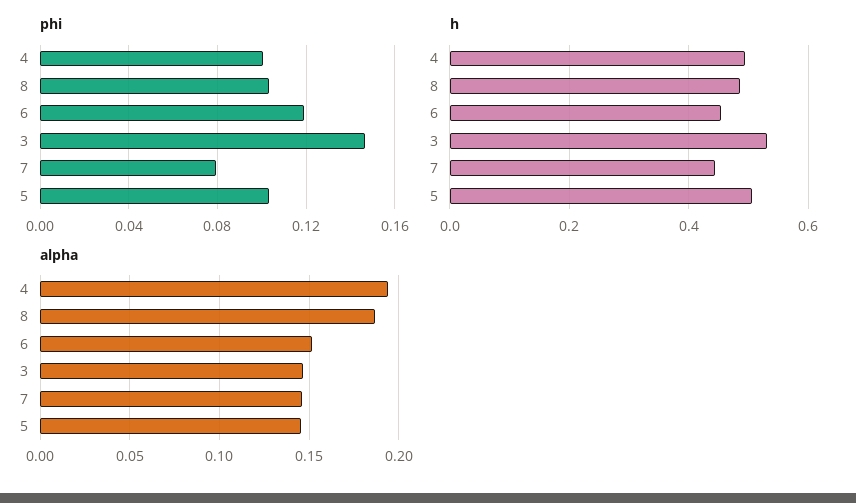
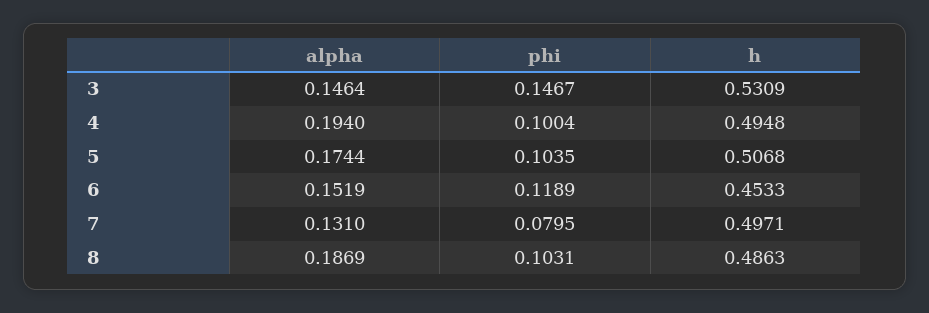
  {
    "phi": {
      "4": 0.1004,
      "8": 0.1031,
      "6": 0.1189,
      "3": 0.1467,
      "7": 0.0795,
      "5": 0.1035
    },
    "h": {
      "4": 0.4948,
      "8": 0.4863,
      "6": 0.4533,
      "3": 0.5309,
-     "7": 0.44,
+     "7": 0.4971,
      "5": 0.5068
    },
    "alpha": {
      "4": 0.194,
      "8": 0.1869,
      "6": 0.1519,
      "3": 0.1464,
-     "7": 0.145,
+     "7": 0.131,
-     "5": 0.145
+     "5": 0.1744
    }
  }

